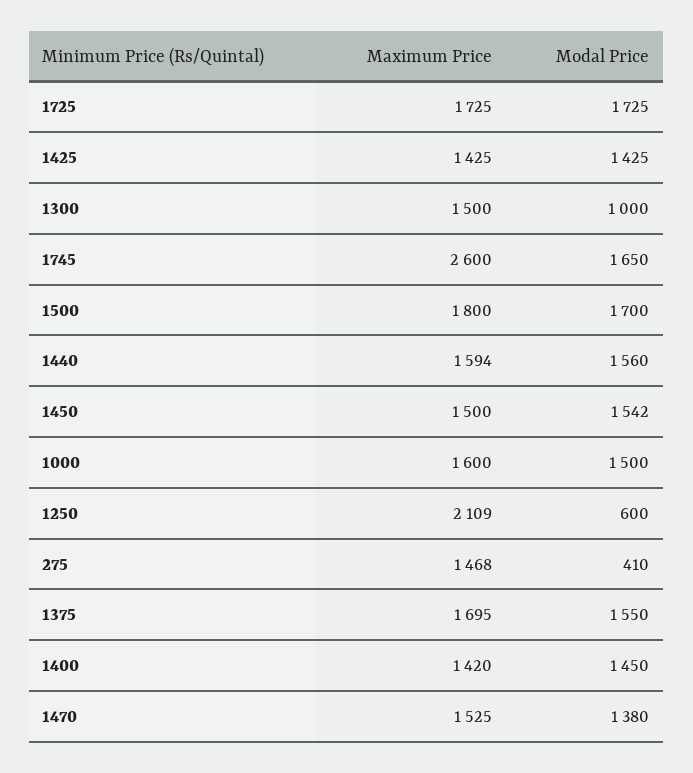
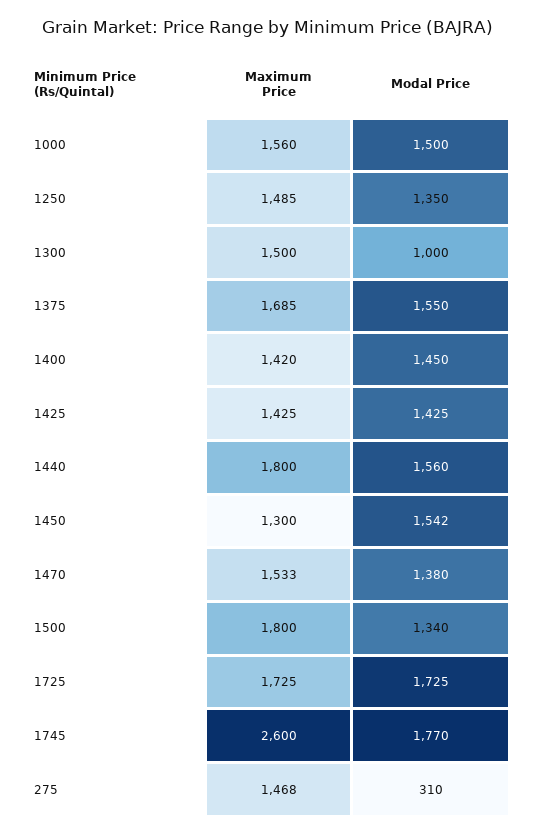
  {
    "Maximum Price": {
      "1725": 1725,
      "1425": 1425,
      "1300": 1500,
      "1745": 2600,
      "1500": 1800,
-     "1440": 1594,
+     "1440": 1800,
-     "1450": 1500,
+     "1450": 1300,
-     "1000": 1600,
+     "1000": 1560,
-     "1250": 2109,
+     "1250": 1485,
      "275": 1468,
-     "1375": 1695,
+     "1375": 1685,
      "1400": 1420,
-     "1470": 1525
+     "1470": 1533
    },
    "Modal Price": {
      "1725": 1725,
      "1425": 1425,
      "1300": 1000,
-     "1745": 1650,
+     "1745": 1770,
-     "1500": 1700,
+     "1500": 1340,
      "1440": 1560,
      "1450": 1542,
      "1000": 1500,
-     "1250": 600,
+     "1250": 1350,
-     "275": 410,
+     "275": 310,
      "1375": 1550,
      "1400": 1450,
      "1470": 1380
    }
  }

